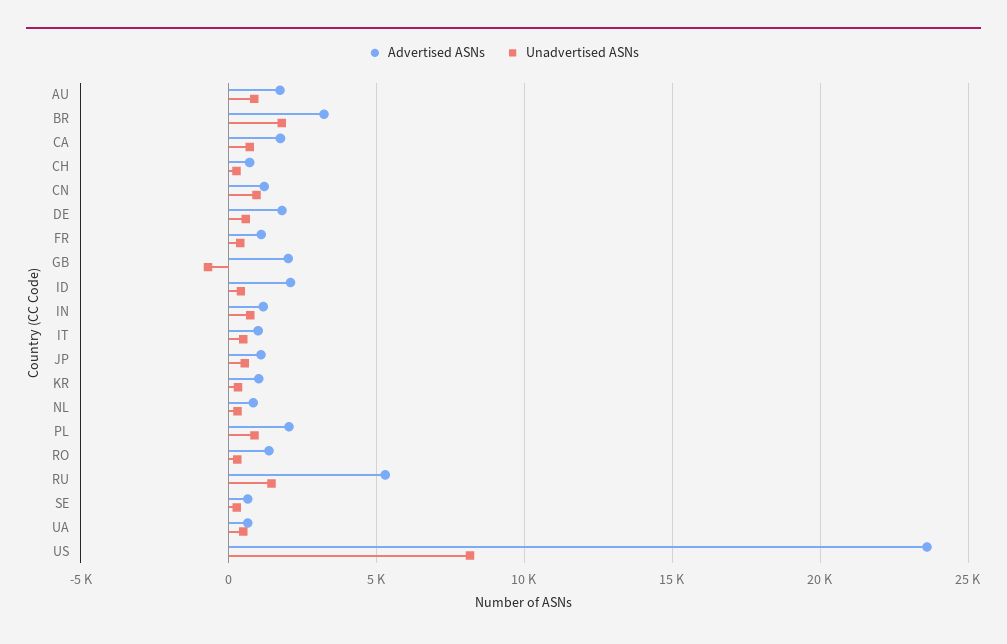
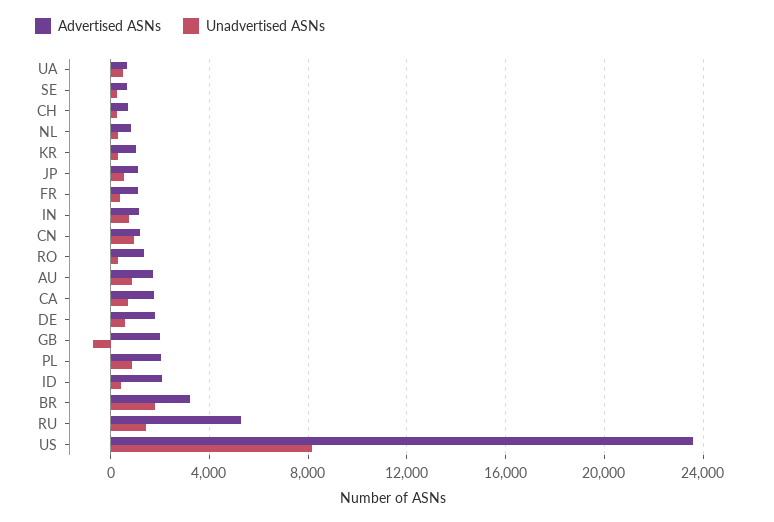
  {
    "Advertised ASNs": {
      "AU": 1500,
      "BR": 3000,
      "CA": 2000,
      "CH": 500,
      "CN": 1000,
      "DE": 2000,
      "FR": 1000,
      "GB": 2000,
      "ID": 2000,
      "IN": 1000,
-     "IT": 1000,
      "JP": 1000,
      "KR": 1000,
      "NL": 1000,
      "PL": 2000,
      "RO": 1500,
      "RU": 5500,
      "SE": 500,
      "UA": 500,
      "US": 23500
    },
    "Unadvertised ASNs": {
      "AU": 1000,
      "BR": 2000,
      "CA": 500,
      "CH": 500,
      "CN": 1000,
      "DE": 500,
      "FR": 500,
      "GB": -500,
      "ID": 500,
      "IN": 500,
-     "IT": 500,
      "JP": 500,
      "KR": 500,
      "NL": 500,
      "PL": 1000,
      "RO": 500,
      "RU": 1500,
      "SE": 500,
      "UA": 500,
      "US": 8000
    }
  }

